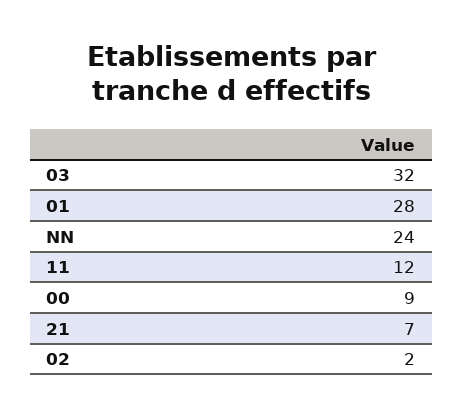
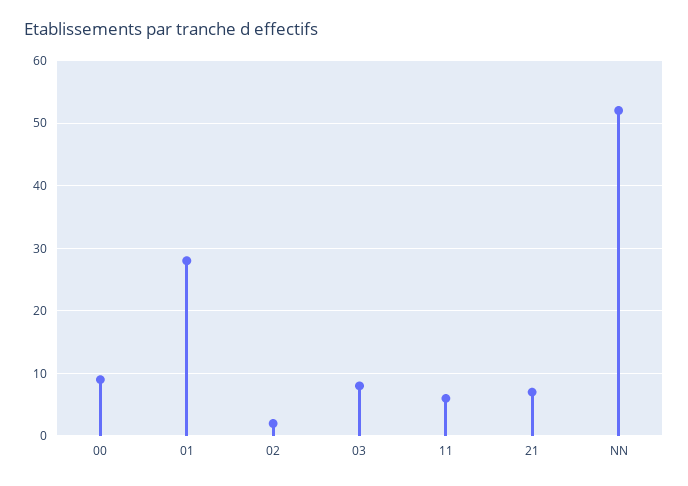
  {
-   "03": 32,
+   "03": 8,
    "01": 28,
-   "NN": 24,
+   "NN": 52,
-   "11": 12,
+   "11": 6,
    "00": 9,
    "21": 7,
    "02": 2
  }

